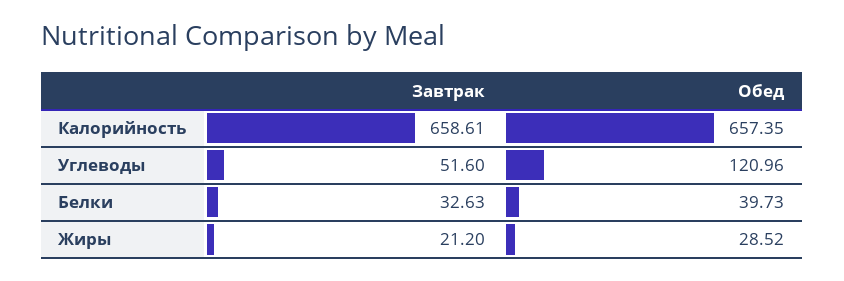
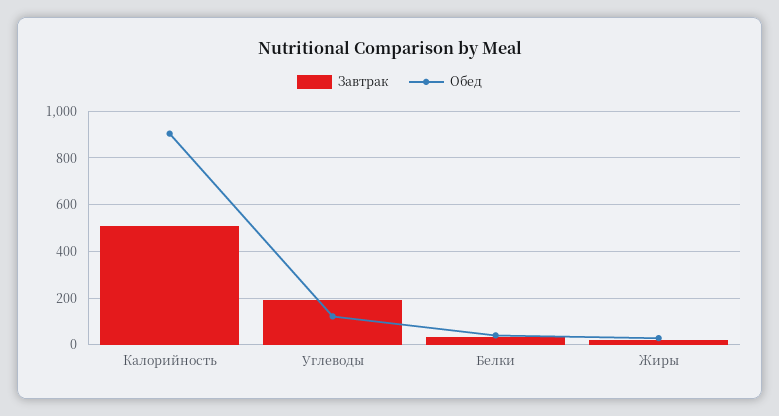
  {
    "Завтрак": {
-     "Калорийность": 658.61,
+     "Калорийность": 500,
-     "Углеводы": 51.6,
+     "Углеводы": 200,
      "Белки": 32.63,
      "Жиры": 21.2
    },
    "Обед": {
-     "Калорийность": 657.35,
+     "Калорийность": 900,
      "Углеводы": 120.96,
      "Белки": 39.73,
      "Жиры": 28.52
    }
  }

